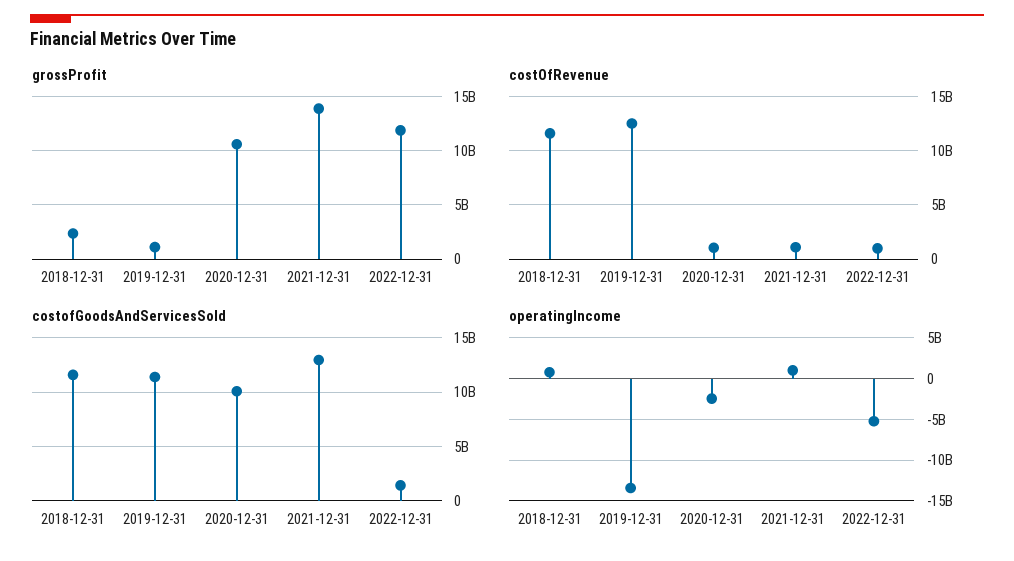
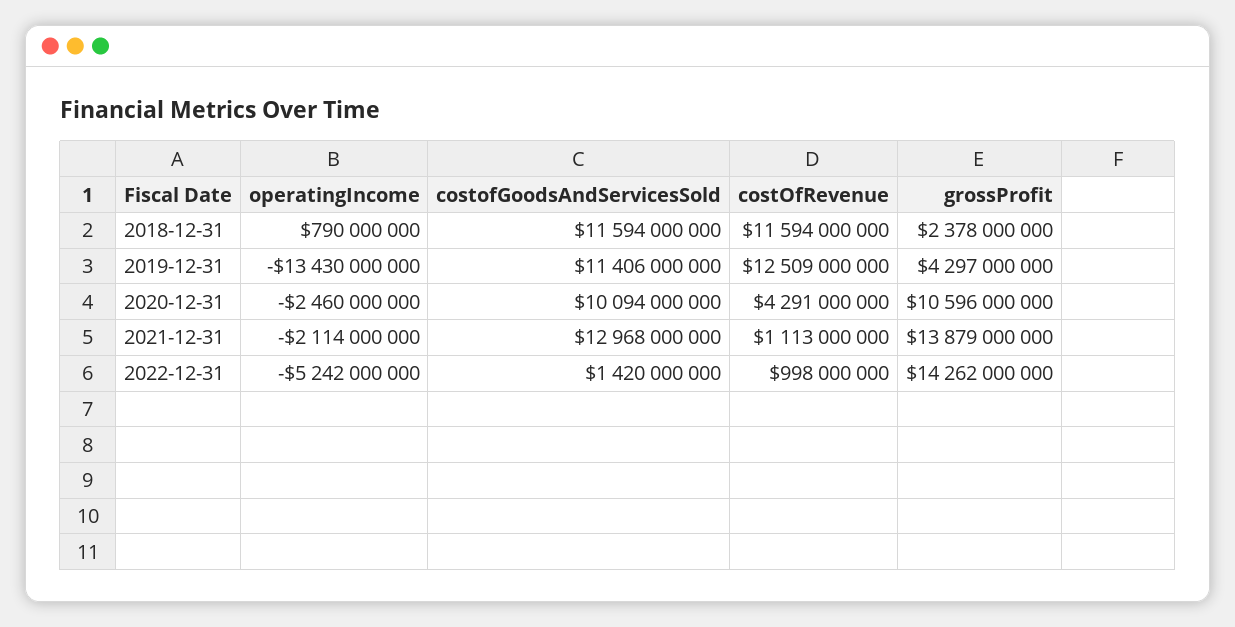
  {
    "grossProfit": {
      "2018-12-31": 2378000000,
-     "2019-12-31": 1000000000,
+     "2019-12-31": 4297000000,
      "2020-12-31": 10596000000,
      "2021-12-31": 13879000000,
-     "2022-12-31": 12000000000
+     "2022-12-31": 14262000000
    },
    "costOfRevenue": {
      "2018-12-31": 11594000000,
      "2019-12-31": 12509000000,
-     "2020-12-31": 1000000000,
+     "2020-12-31": 4291000000,
      "2021-12-31": 1113000000,
      "2022-12-31": 998000000
    },
    "costofGoodsAndServicesSold": {
      "2018-12-31": 11594000000,
      "2019-12-31": 11406000000,
      "2020-12-31": 10094000000,
      "2021-12-31": 12968000000,
      "2022-12-31": 1420000000
    },
    "operatingIncome": {
      "2018-12-31": 790000000,
      "2019-12-31": -13430000000,
      "2020-12-31": -2460000000,
-     "2021-12-31": 1000000000,
+     "2021-12-31": -2114000000,
      "2022-12-31": -5242000000
    }
  }

